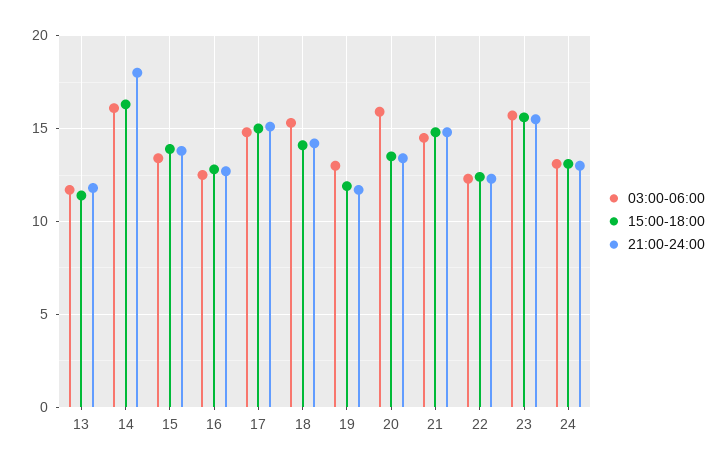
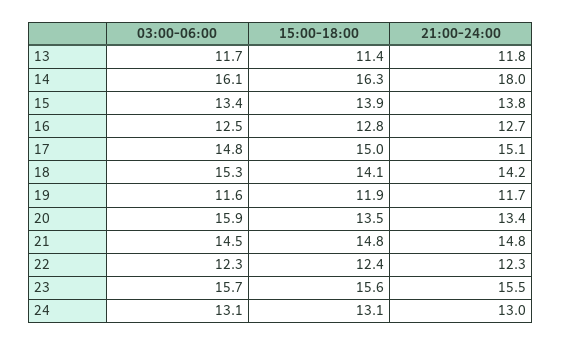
  {
    "03:00-06:00": {
      "13": 11.7,
      "14": 16.1,
      "15": 13.4,
      "16": 12.5,
      "17": 14.8,
      "18": 15.3,
-     "19": 13,
+     "19": 11.6,
      "20": 15.9,
      "21": 14.5,
      "22": 12.3,
      "23": 15.7,
      "24": 13.1
    },
    "15:00-18:00": {
      "13": 11.4,
      "14": 16.3,
      "15": 13.9,
      "16": 12.8,
      "17": 15,
      "18": 14.1,
      "19": 11.9,
      "20": 13.5,
      "21": 14.8,
      "22": 12.4,
      "23": 15.6,
      "24": 13.1
    },
    "21:00-24:00": {
      "13": 11.8,
      "14": 18,
      "15": 13.8,
      "16": 12.7,
      "17": 15.1,
      "18": 14.2,
      "19": 11.7,
      "20": 13.4,
      "21": 14.8,
      "22": 12.3,
      "23": 15.5,
      "24": 13
    }
  }

